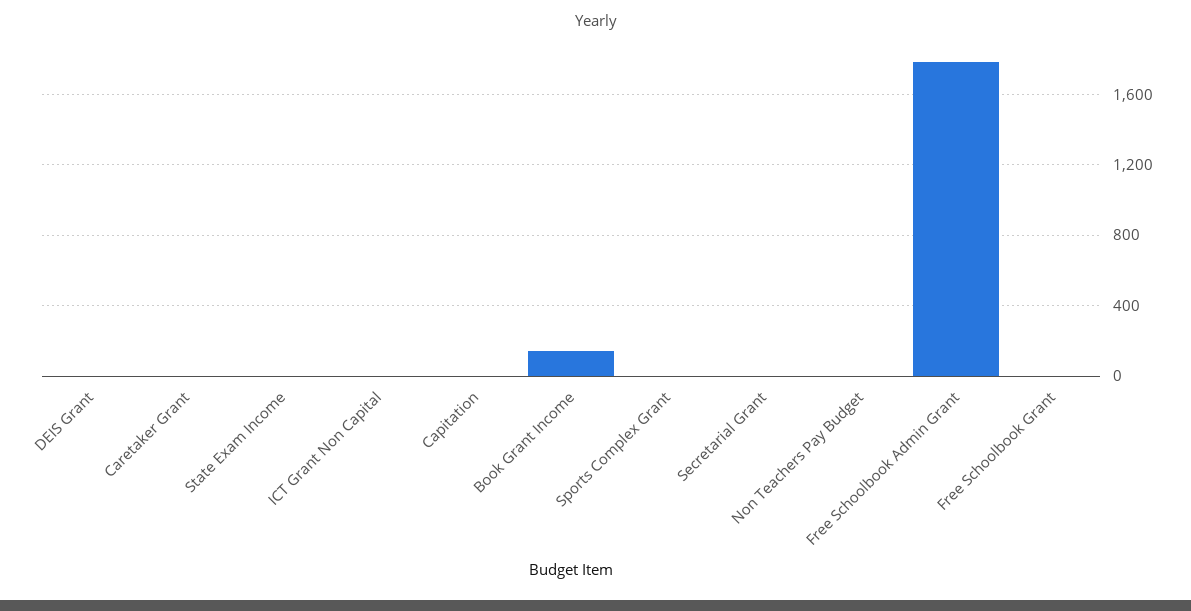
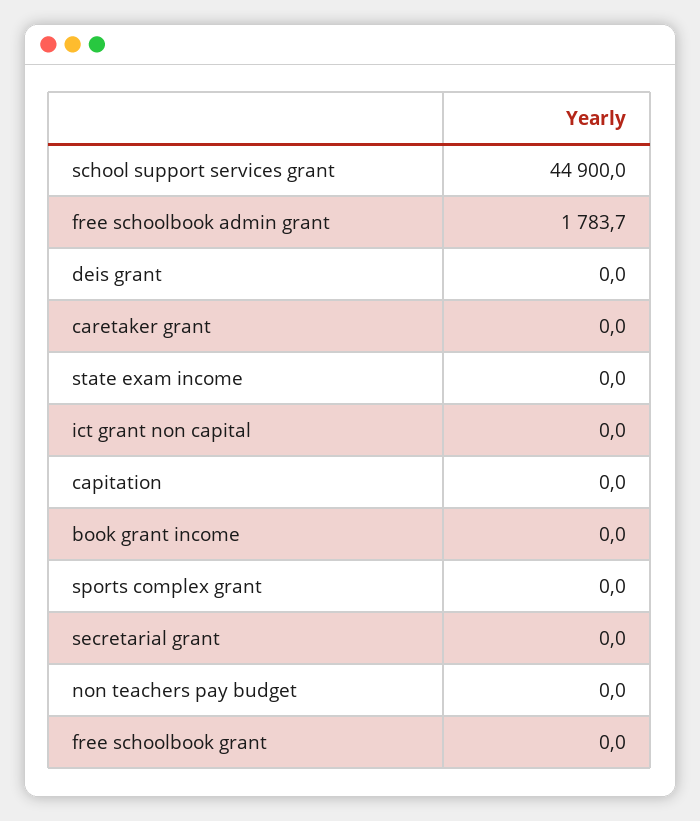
  {
    "DEIS Grant": 0,
    "Caretaker Grant": 0,
    "State Exam Income": 0,
    "ICT Grant Non Capital": 0,
    "Capitation": 0,
-   "Book Grant Income": 150,
+   "Book Grant Income": 0,
    "Sports Complex Grant": 0,
    "Secretarial Grant": 0,
    "Non Teachers Pay Budget": 0,
    "Free Schoolbook Admin Grant": 1783.7,
-   "Free Schoolbook Grant": 0
+   "Free Schoolbook Grant": 0,
+   "school support services grant": 44900
  }

